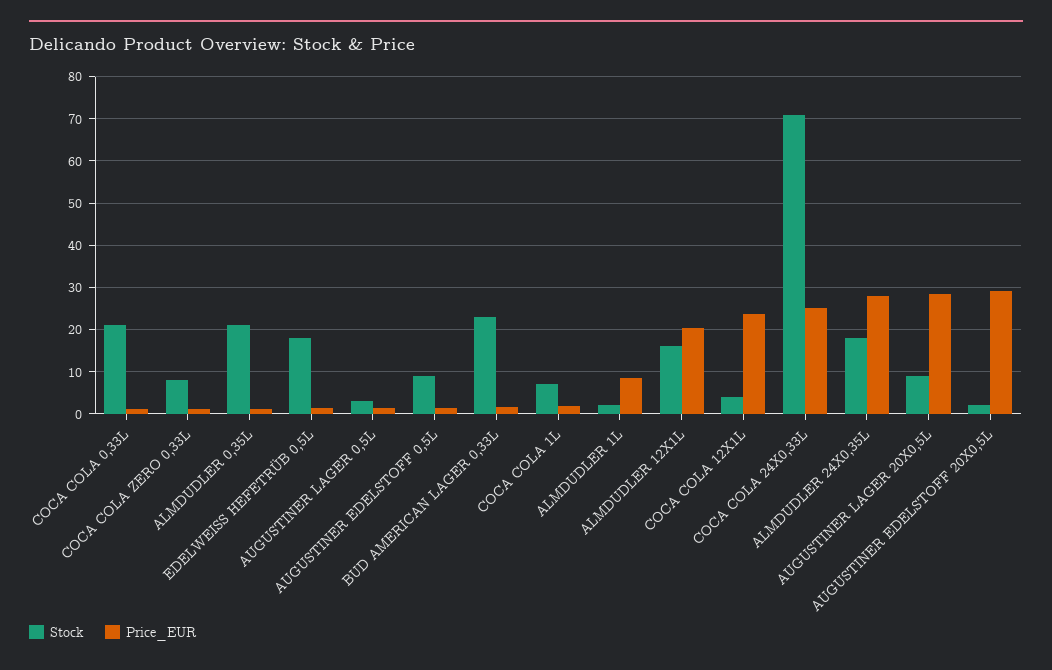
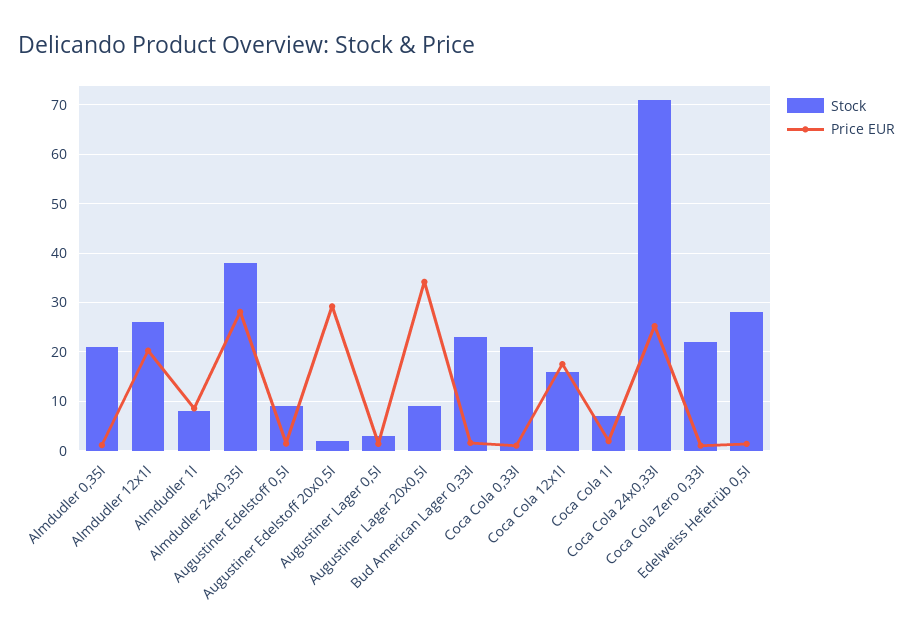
  {
    "Stock": {
      "COCA COLA 0,33L": 22,
-     "COCA COLA ZERO 0,33L": 8,
+     "COCA COLA ZERO 0,33L": 22,
      "ALMDUDLER 0,35L": 22,
-     "EDELWEISS HEFETRÜB 0,5L": 18,
+     "EDELWEISS HEFETRÜB 0,5L": 28,
      "AUGUSTINER LAGER 0,5L": 4,
      "AUGUSTINER EDELSTOFF 0,5L": 10,
      "BUD AMERICAN LAGER 0,33L": 24,
      "COCA COLA 1L": 8,
-     "ALMDUDLER 1L": 2,
+     "ALMDUDLER 1L": 8,
-     "ALMDUDLER 12X1L": 16,
+     "ALMDUDLER 12X1L": 26,
-     "COCA COLA 12X1L": 4,
+     "COCA COLA 12X1L": 16,
      "COCA COLA 24X0,33L": 72,
-     "ALMDUDLER 24X0,35L": 18,
+     "ALMDUDLER 24X0,35L": 38,
      "AUGUSTINER LAGER 20X0,5L": 10,
      "AUGUSTINER EDELSTOFF 20X0,5L": 2
    },
    "Price_EUR": {
      "COCA COLA 0,33L": 2,
      "COCA COLA ZERO 0,33L": 2,
      "ALMDUDLER 0,35L": 2,
      "EDELWEISS HEFETRÜB 0,5L": 2,
      "AUGUSTINER LAGER 0,5L": 2,
      "AUGUSTINER EDELSTOFF 0,5L": 2,
      "BUD AMERICAN LAGER 0,33L": 2,
      "COCA COLA 1L": 2,
      "ALMDUDLER 1L": 8,
      "ALMDUDLER 12X1L": 20,
-     "COCA COLA 12X1L": 24,
+     "COCA COLA 12X1L": 18,
      "COCA COLA 24X0,33L": 26,
      "ALMDUDLER 24X0,35L": 28,
-     "AUGUSTINER LAGER 20X0,5L": 28,
+     "AUGUSTINER LAGER 20X0,5L": 34,
      "AUGUSTINER EDELSTOFF 20X0,5L": 30
    }
  }

